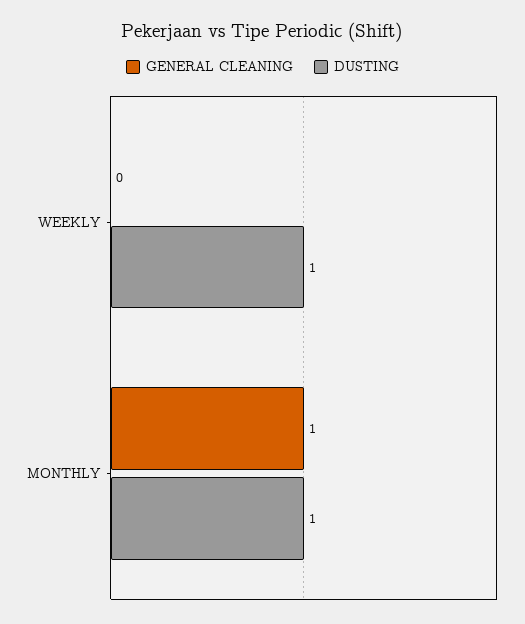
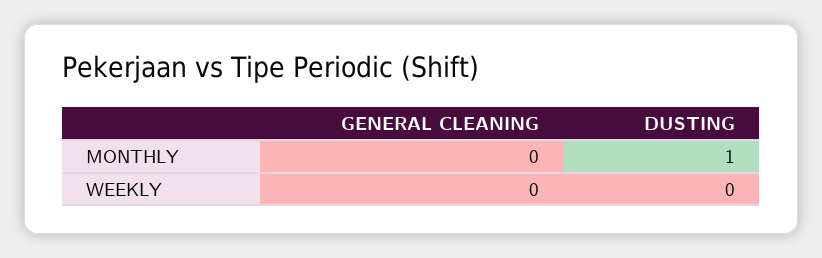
  {
    "GENERAL CLEANING": {
      "WEEKLY": 0,
-     "MONTHLY": 1
+     "MONTHLY": 0
    },
    "DUSTING": {
-     "WEEKLY": 1,
+     "WEEKLY": 0,
      "MONTHLY": 1
    }
  }

